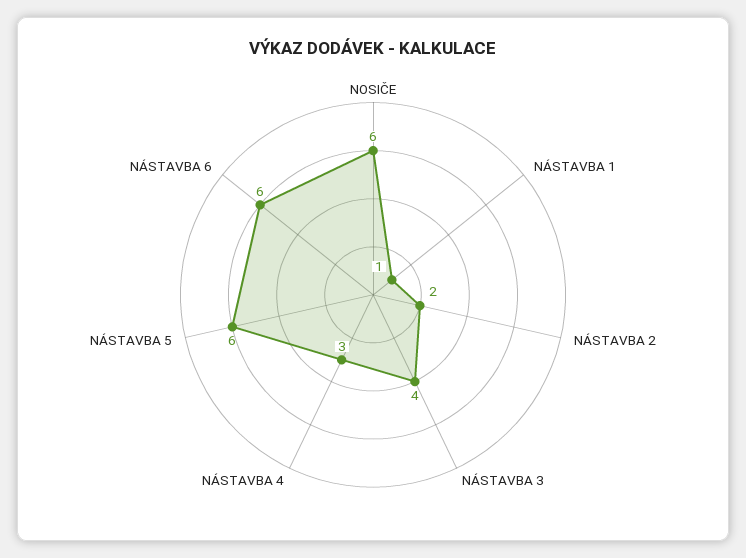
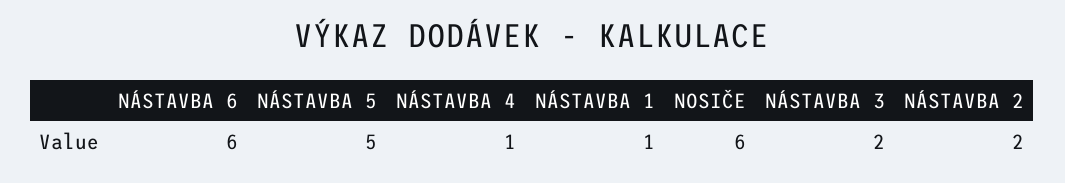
  {
    "NOSIČE": 6,
    "NÁSTAVBA 1": 1,
    "NÁSTAVBA 2": 2,
-   "NÁSTAVBA 3": 4,
+   "NÁSTAVBA 3": 2,
-   "NÁSTAVBA 4": 3,
+   "NÁSTAVBA 4": 1,
-   "NÁSTAVBA 5": 6,
+   "NÁSTAVBA 5": 5,
    "NÁSTAVBA 6": 6
  }

